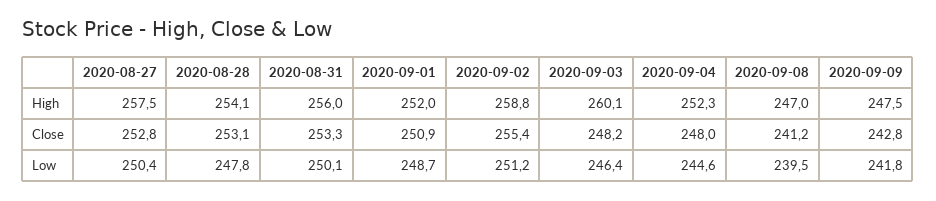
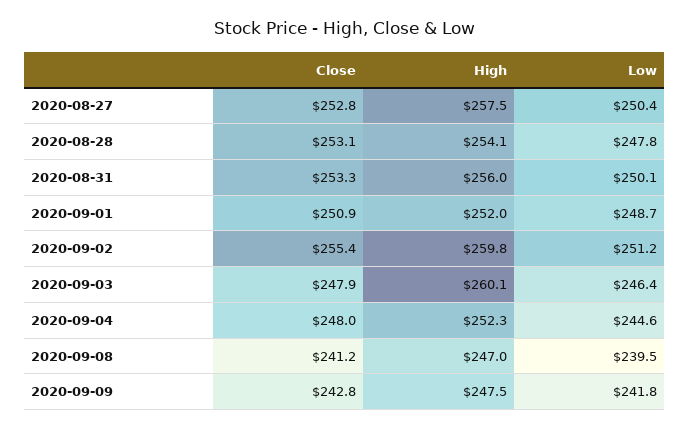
  {
    "2020-08-27": {
      "High": 257.5,
      "Close": 252.8,
      "Low": 250.4
    },
    "2020-08-28": {
      "High": 254.1,
      "Close": 253.1,
      "Low": 247.8
    },
    "2020-08-31": {
      "High": 256,
      "Close": 253.3,
      "Low": 250.1
    },
    "2020-09-01": {
      "High": 252,
      "Close": 250.9,
      "Low": 248.7
    },
    "2020-09-02": {
-     "High": 258.8,
+     "High": 259.8,
      "Close": 255.4,
      "Low": 251.2
    },
    "2020-09-03": {
      "High": 260.1,
-     "Close": 248.2,
+     "Close": 247.9,
      "Low": 246.4
    },
    "2020-09-04": {
      "High": 252.3,
      "Close": 248,
      "Low": 244.6
    },
    "2020-09-08": {
      "High": 247,
      "Close": 241.2,
      "Low": 239.5
    },
    "2020-09-09": {
      "High": 247.5,
      "Close": 242.8,
      "Low": 241.8
    }
  }

